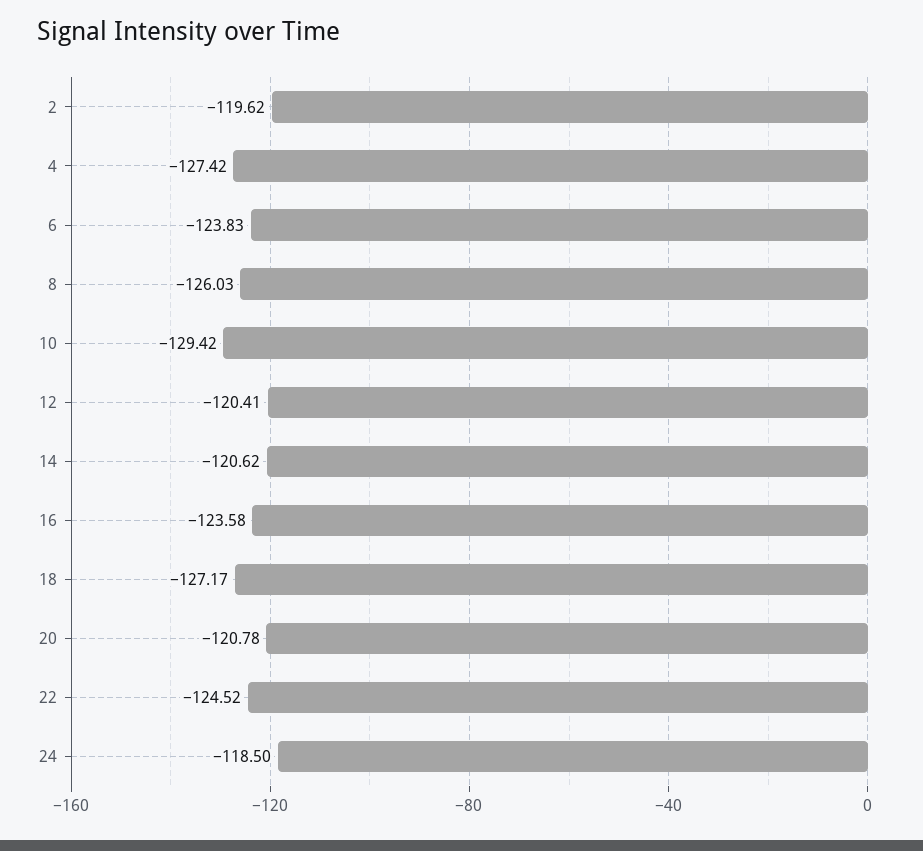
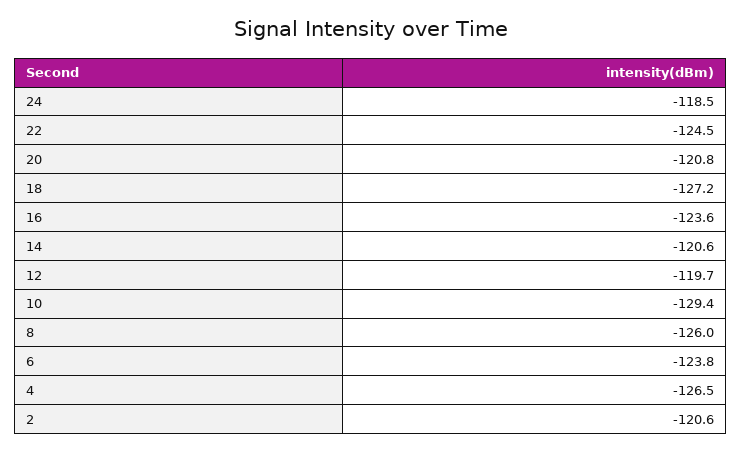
  {
-   "2": -119.62,
+   "2": -120.6,
-   "4": -127.42,
+   "4": -126.5,
    "6": -123.83,
    "8": -126.03,
    "10": -129.42,
-   "12": -120.41,
+   "12": -119.7,
    "14": -120.62,
    "16": -123.58,
    "18": -127.17,
    "20": -120.78,
    "22": -124.52,
    "24": -118.5
  }

